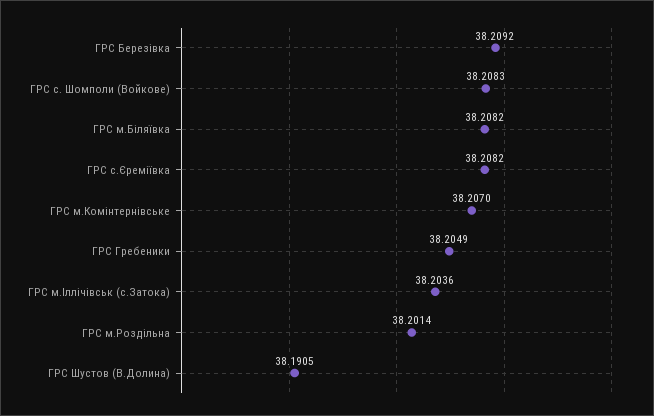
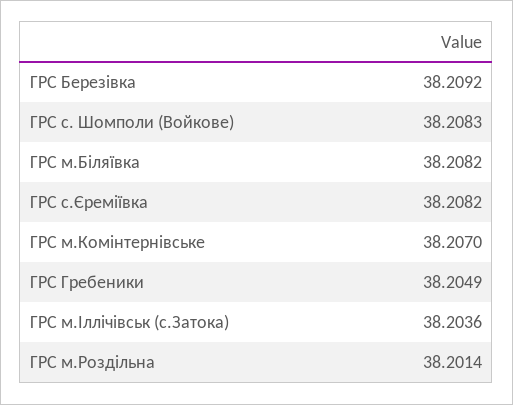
  {
    "ГРС Березівка": 38.2092,
    "ГРС с. Шомполи (Войкове)": 38.2083,
    "ГРС м.Біляївка": 38.2082,
    "ГРС с.Єреміївка": 38.2082,
    "ГРС м.Комінтернівське": 38.207,
    "ГРС Гребеники": 38.2049,
    "ГРС м.Іллічівськ (с.Затока)": 38.2036,
-   "ГРС м.Роздільна": 38.2014,
+   "ГРС м.Роздільна": 38.2014
-   "ГРС Шустов (В.Долина)": 38.1905
  }

